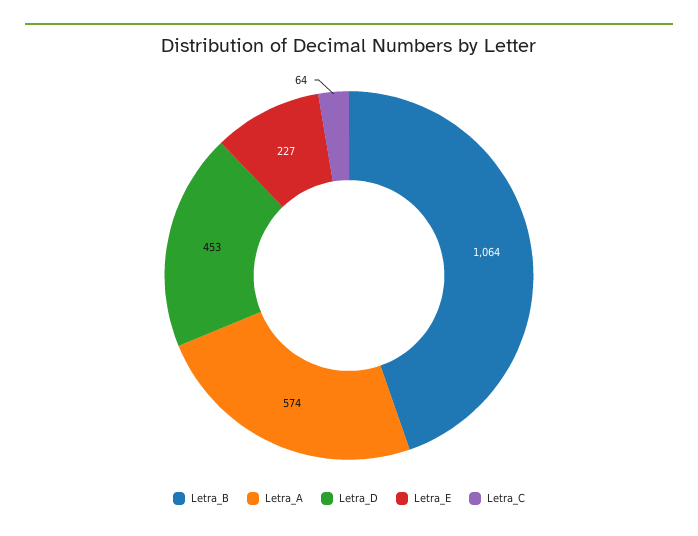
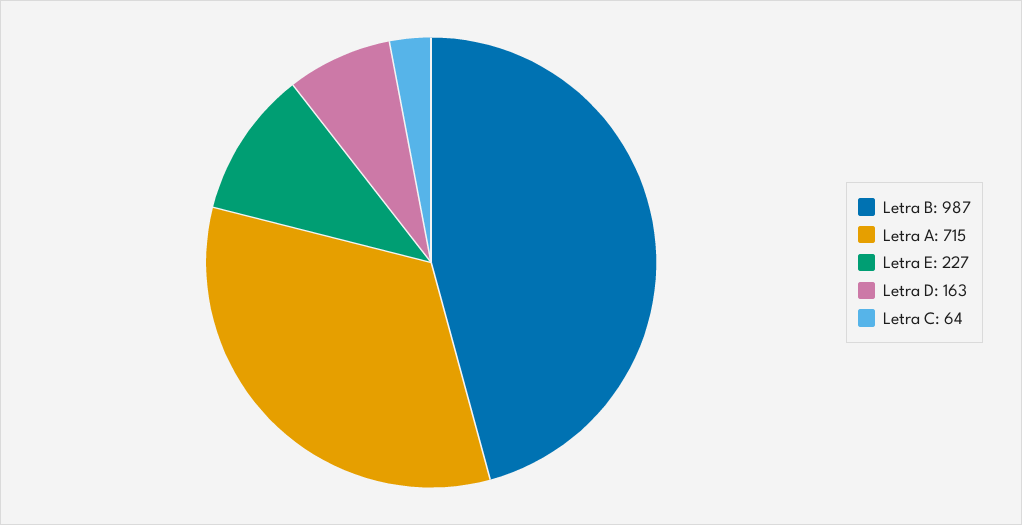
  {
-   "Letra_B": 1064,
+   "Letra_B": 987,
-   "Letra_A": 574,
+   "Letra_A": 715,
-   "Letra_D": 453,
+   "Letra_D": 163,
    "Letra_E": 227,
    "Letra_C": 64
  }

